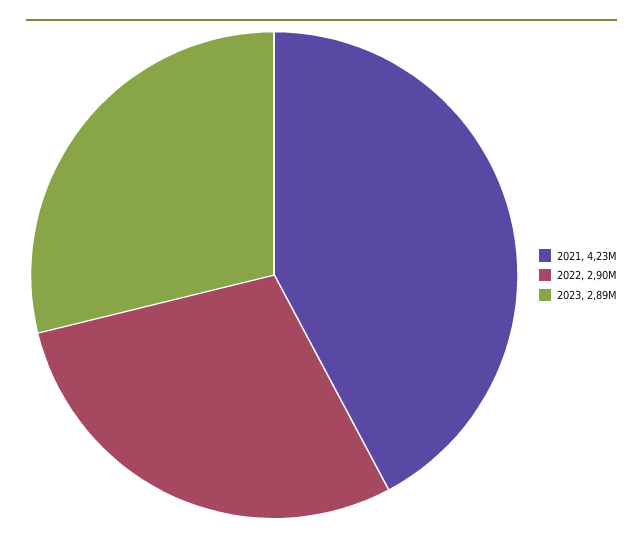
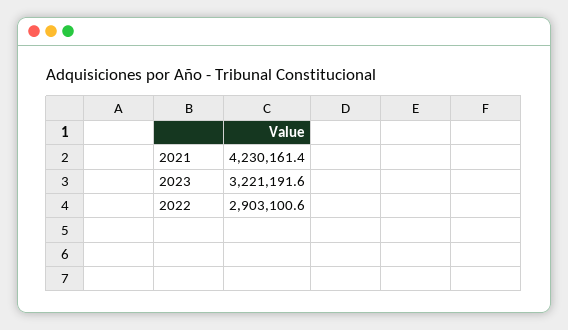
  {
    "2021": 4230161.4,
    "2022": 2903100.6,
-   "2023": 2890000
+   "2023": 3221191.6
  }

